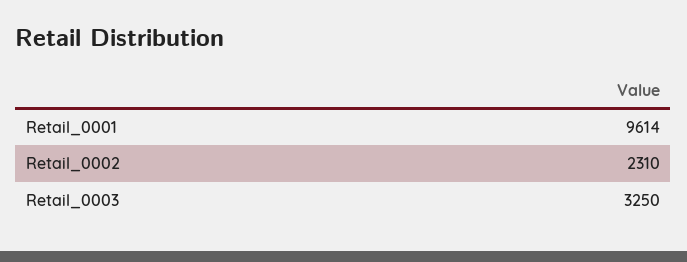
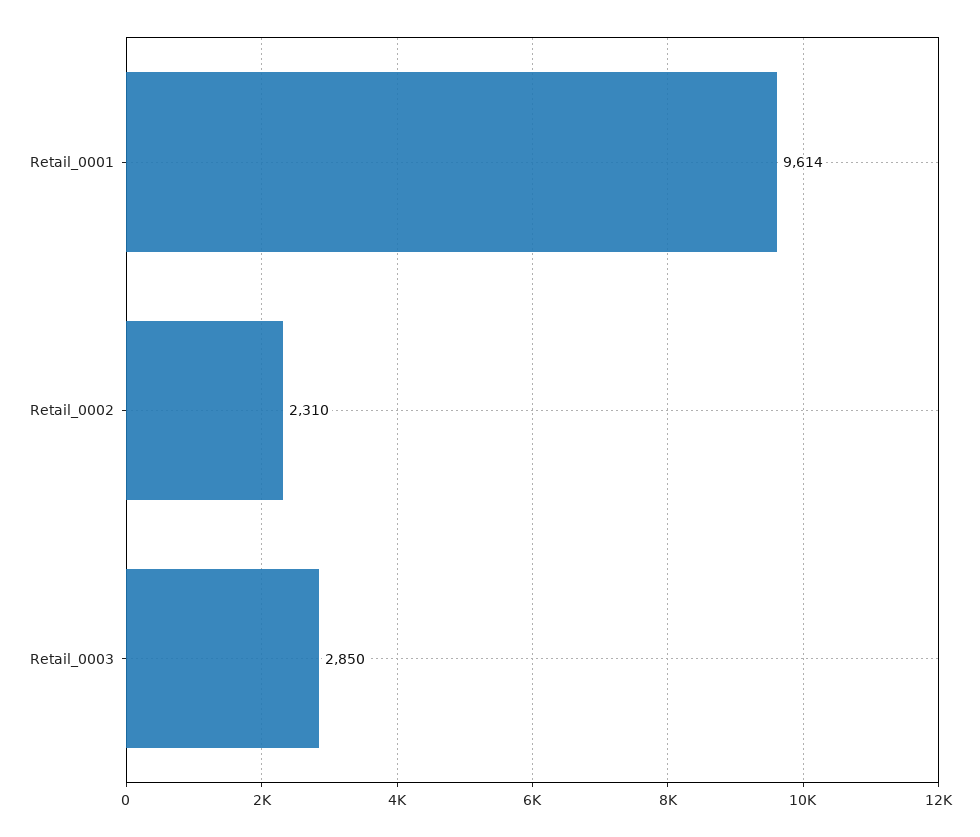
  {
    "Retail_0001": 9614,
    "Retail_0002": 2310,
-   "Retail_0003": 3250
+   "Retail_0003": 2850
  }

